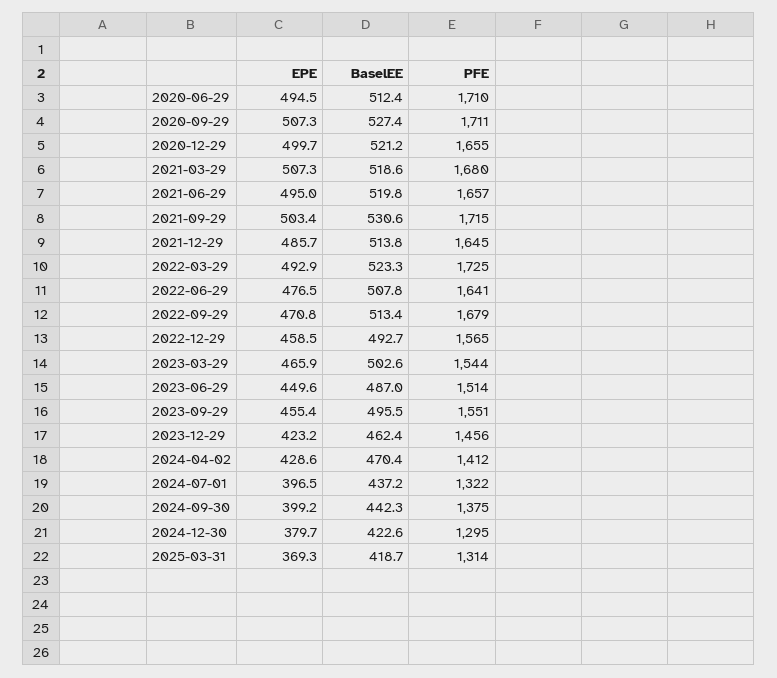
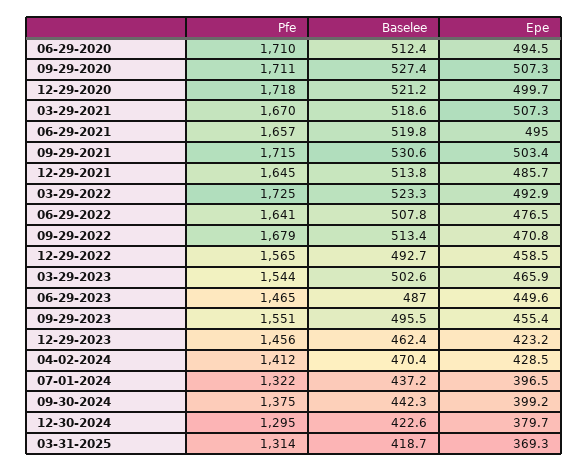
  {
    "EPE": {
      "2020-06-29": 494.5,
      "2020-09-29": 507.3,
      "2020-12-29": 499.7,
      "2021-03-29": 507.3,
      "2021-06-29": 495,
      "2021-09-29": 503.4,
      "2021-12-29": 485.7,
      "2022-03-29": 492.9,
      "2022-06-29": 476.5,
      "2022-09-29": 470.8,
      "2022-12-29": 458.5,
      "2023-03-29": 465.9,
      "2023-06-29": 449.6,
      "2023-09-29": 455.4,
      "2023-12-29": 423.2,
-     "2024-04-02": 428.6,
+     "2024-04-02": 428.5,
      "2024-07-01": 396.5,
      "2024-09-30": 399.2,
      "2024-12-30": 379.7,
      "2025-03-31": 369.3
    },
    "BaselEE": {
      "2020-06-29": 512.4,
      "2020-09-29": 527.4,
      "2020-12-29": 521.2,
      "2021-03-29": 518.6,
      "2021-06-29": 519.8,
      "2021-09-29": 530.6,
      "2021-12-29": 513.8,
      "2022-03-29": 523.3,
      "2022-06-29": 507.8,
      "2022-09-29": 513.4,
      "2022-12-29": 492.7,
      "2023-03-29": 502.6,
      "2023-06-29": 487,
      "2023-09-29": 495.5,
      "2023-12-29": 462.4,
      "2024-04-02": 470.4,
      "2024-07-01": 437.2,
      "2024-09-30": 442.3,
      "2024-12-30": 422.6,
      "2025-03-31": 418.7
    },
    "PFE": {
      "2020-06-29": 1710,
      "2020-09-29": 1711,
-     "2020-12-29": 1655,
+     "2020-12-29": 1718,
-     "2021-03-29": 1680,
+     "2021-03-29": 1670,
      "2021-06-29": 1657,
      "2021-09-29": 1715,
      "2021-12-29": 1645,
      "2022-03-29": 1725,
      "2022-06-29": 1641,
      "2022-09-29": 1679,
      "2022-12-29": 1565,
      "2023-03-29": 1544,
-     "2023-06-29": 1514,
+     "2023-06-29": 1465,
      "2023-09-29": 1551,
      "2023-12-29": 1456,
      "2024-04-02": 1412,
      "2024-07-01": 1322,
      "2024-09-30": 1375,
      "2024-12-30": 1295,
      "2025-03-31": 1314
    }
  }

